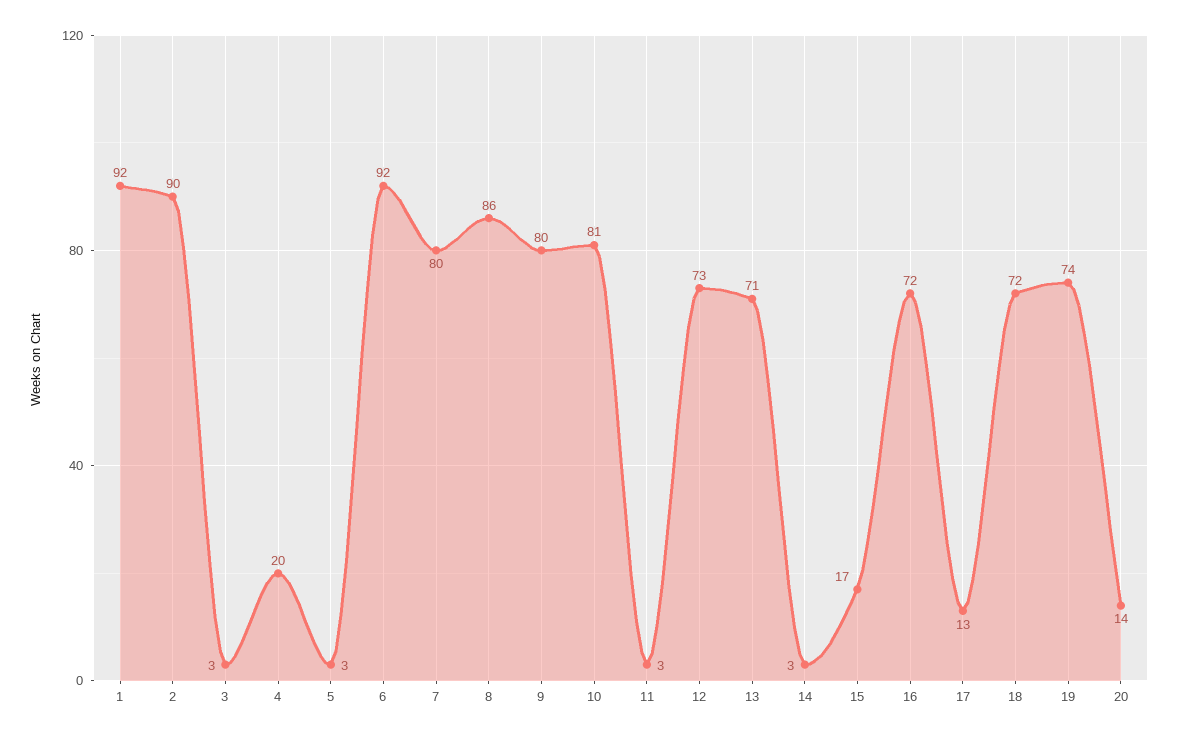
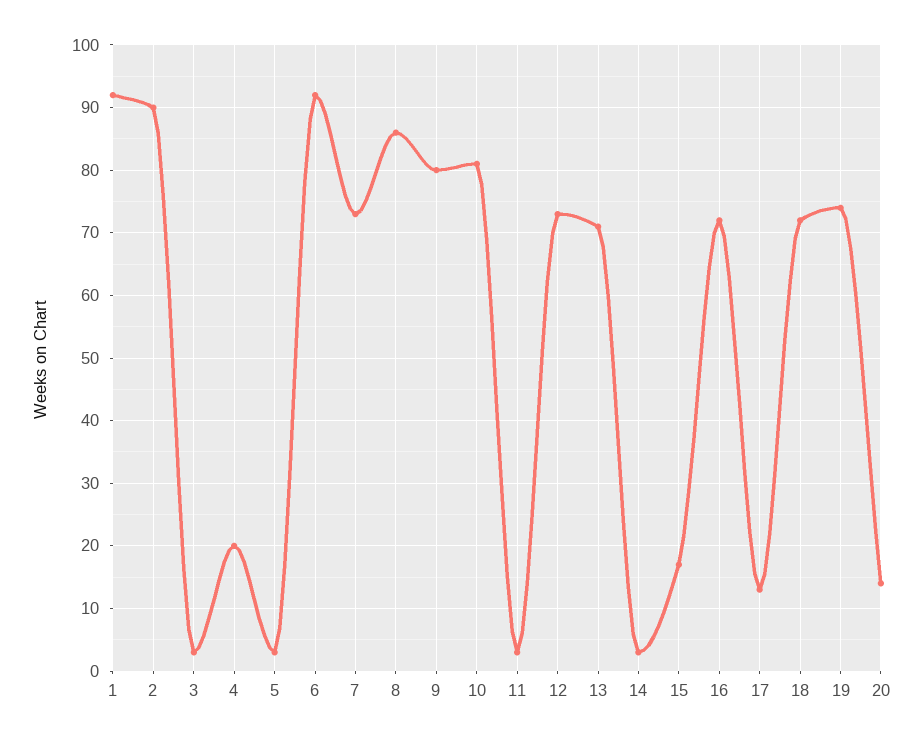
  {
    "1": 92,
    "2": 90,
    "3": 3,
    "4": 20,
    "5": 3,
    "6": 92,
-   "7": 80,
+   "7": 73,
    "8": 86,
    "9": 80,
    "10": 81,
    "11": 3,
    "12": 73,
    "13": 71,
    "14": 3,
    "15": 17,
    "16": 72,
    "17": 13,
    "18": 72,
    "19": 74,
    "20": 14
  }

